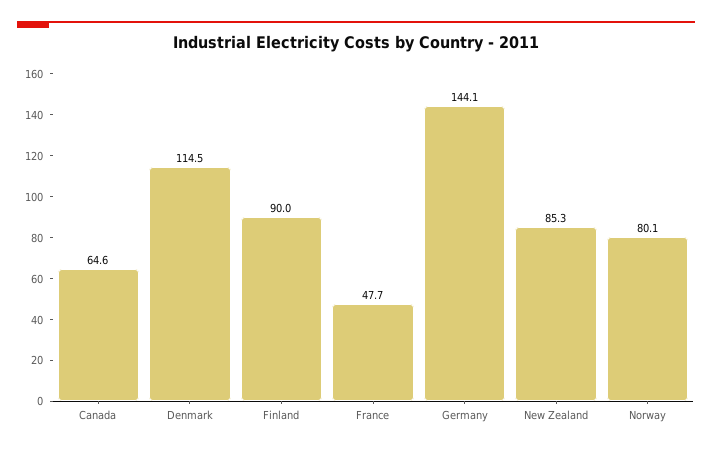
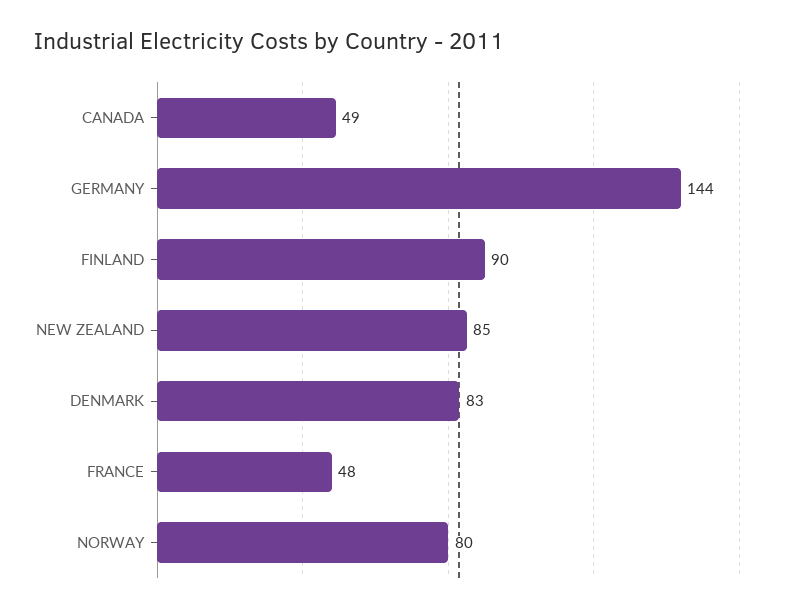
  {
-   "Canada": 64.6,
+   "Canada": 49,
-   "Denmark": 114.5,
+   "Denmark": 83,
    "Finland": 90,
    "France": 47.7,
    "Germany": 144.1,
    "New Zealand": 85.3,
    "Norway": 80.1
  }

